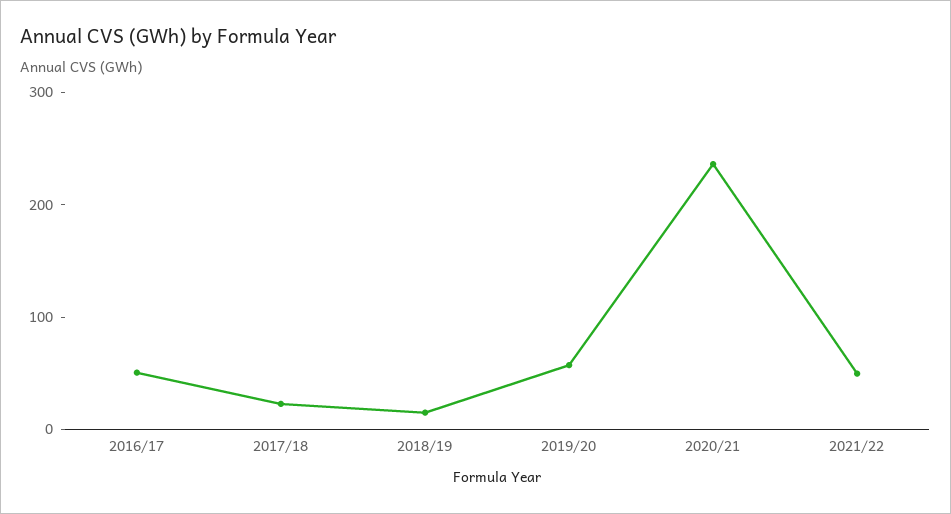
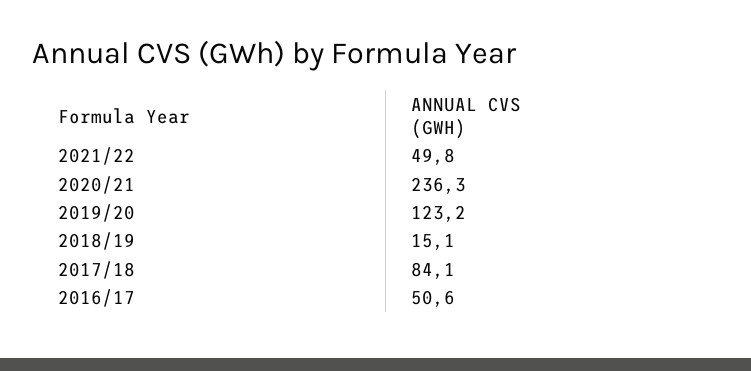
  {
    "2016/17": 50.6,
-   "2017/18": 20,
+   "2017/18": 84.1,
    "2018/19": 15.1,
-   "2019/20": 60,
+   "2019/20": 123.2,
    "2020/21": 236.3,
    "2021/22": 49.8
  }

